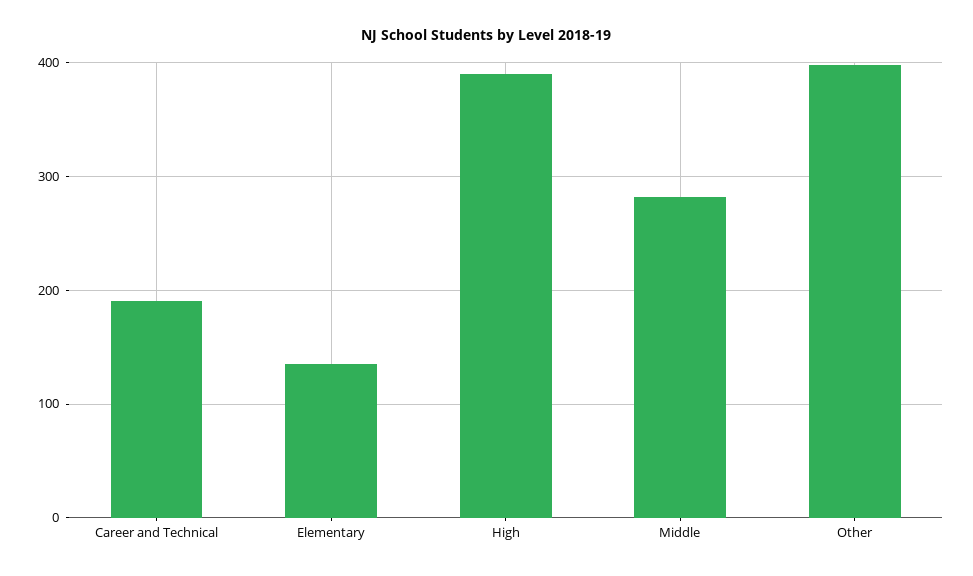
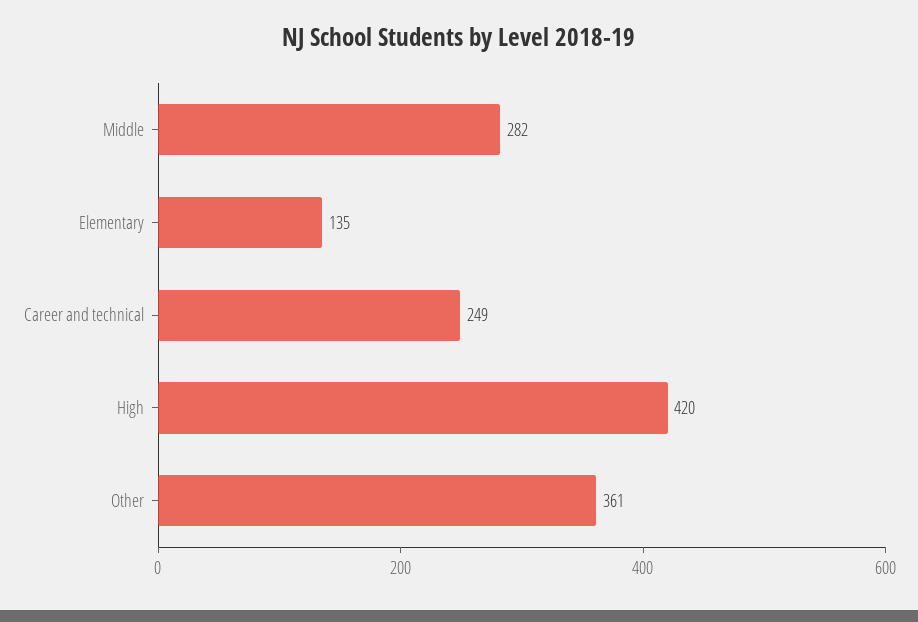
  {
-   "Career and Technical": 190,
+   "Career and Technical": 249,
    "Elementary": 135,
-   "High": 390,
+   "High": 420,
    "Middle": 282,
-   "Other": 400
+   "Other": 361
  }

